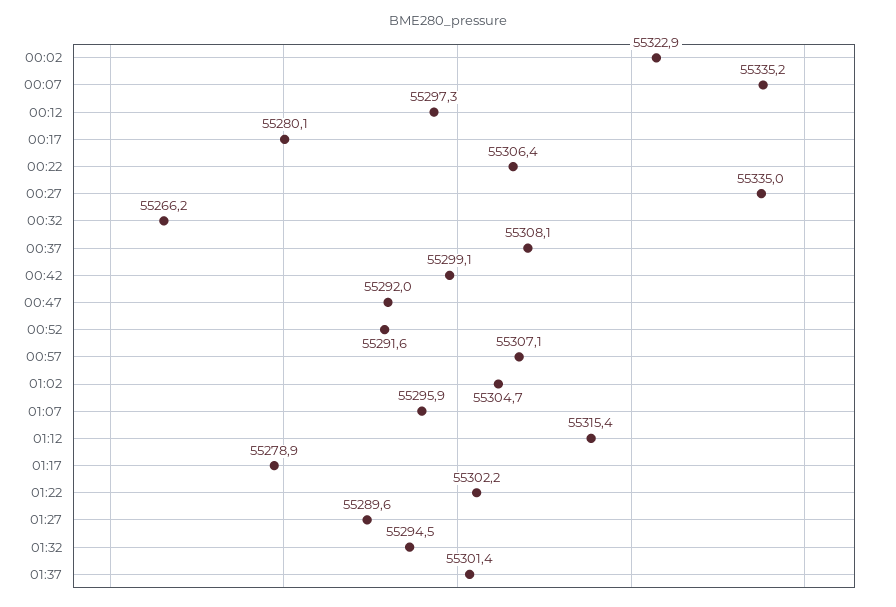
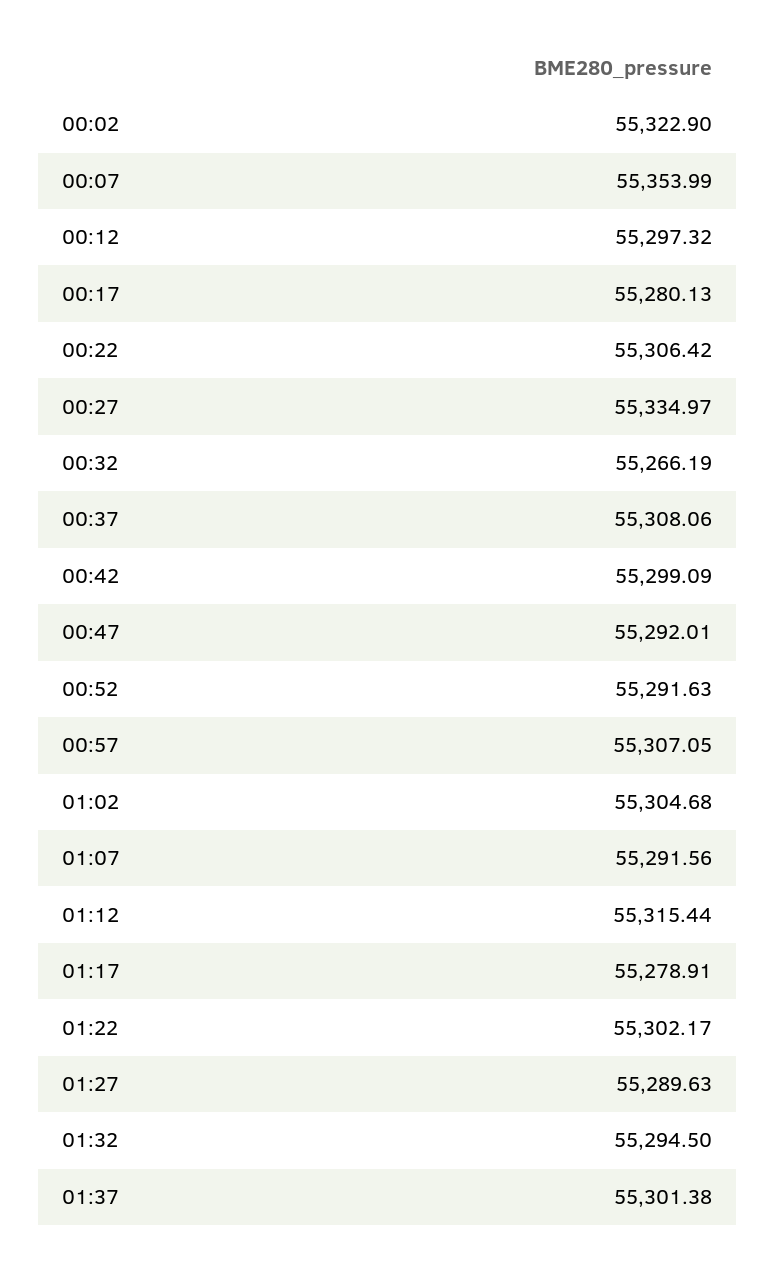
  {
    "00:02": 55322.9,
-   "00:07": 55335.2,
+   "00:07": 55353.99,
    "00:12": 55297.32,
    "00:17": 55280.13,
    "00:22": 55306.42,
    "00:27": 55334.97,
    "00:32": 55266.19,
    "00:37": 55308.06,
    "00:42": 55299.09,
    "00:47": 55292.01,
    "00:52": 55291.63,
    "00:57": 55307.05,
    "01:02": 55304.68,
-   "01:07": 55295.9,
+   "01:07": 55291.56,
    "01:12": 55315.44,
    "01:17": 55278.91,
    "01:22": 55302.17,
    "01:27": 55289.63,
    "01:32": 55294.5,
    "01:37": 55301.38
  }

